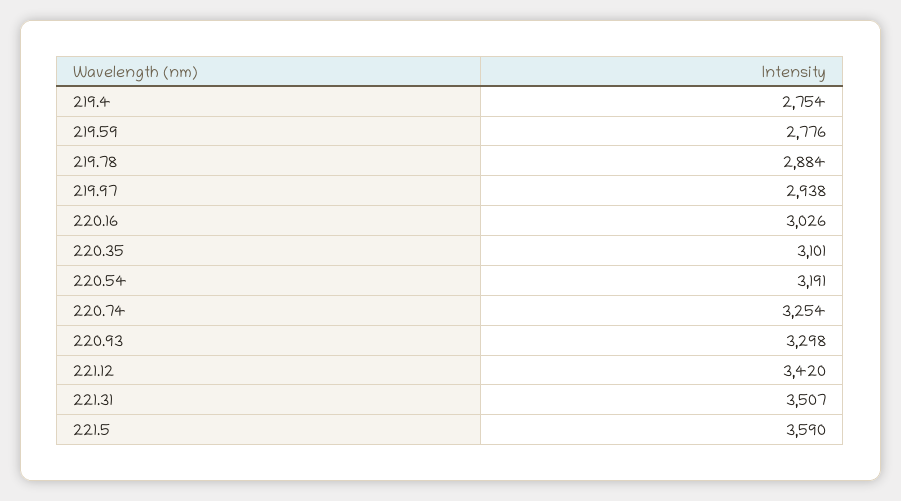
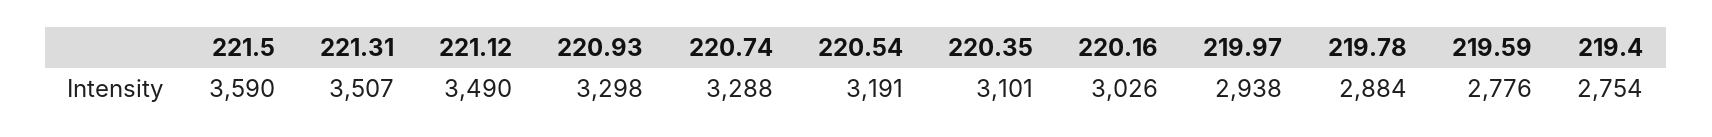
  {
    "219.4": 2754,
    "219.59": 2776,
    "219.78": 2884,
    "219.97": 2938,
    "220.16": 3026,
    "220.35": 3101,
    "220.54": 3191,
-   "220.74": 3254,
+   "220.74": 3288,
    "220.93": 3298,
-   "221.12": 3420,
+   "221.12": 3490,
    "221.31": 3507,
    "221.5": 3590
  }

